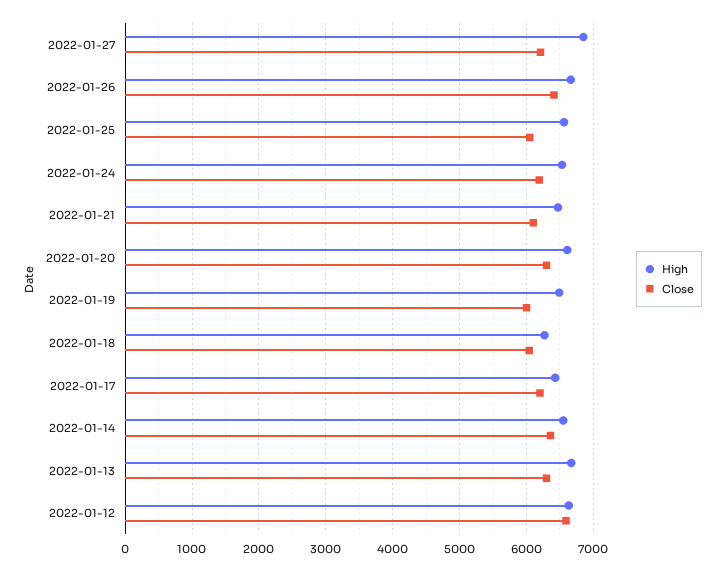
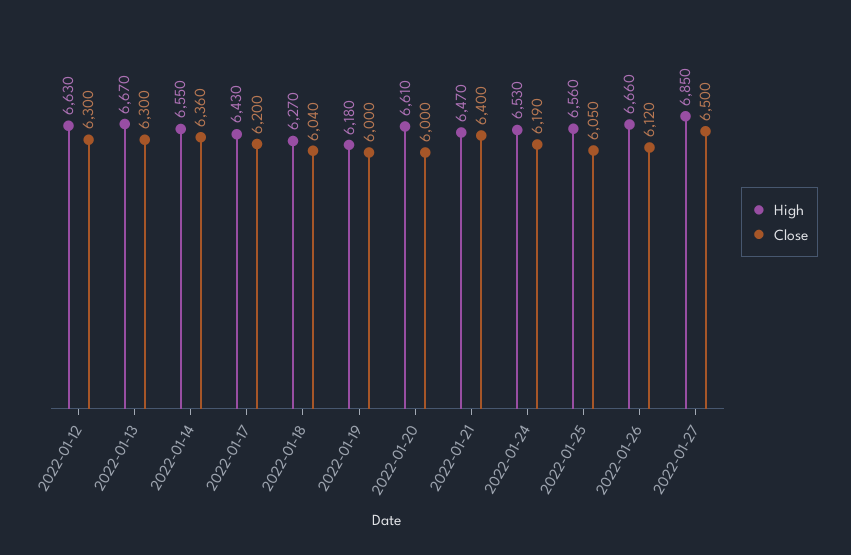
  {
    "High": {
      "2022-01-27": 6850,
      "2022-01-26": 6660,
      "2022-01-25": 6560,
      "2022-01-24": 6530,
      "2022-01-21": 6470,
      "2022-01-20": 6610,
-     "2022-01-19": 6500,
+     "2022-01-19": 6180,
      "2022-01-18": 6270,
      "2022-01-17": 6430,
      "2022-01-14": 6550,
      "2022-01-13": 6670,
      "2022-01-12": 6630
    },
    "Close": {
-     "2022-01-27": 6200,
+     "2022-01-27": 6500,
-     "2022-01-26": 6400,
+     "2022-01-26": 6120,
      "2022-01-25": 6050,
      "2022-01-24": 6190,
-     "2022-01-21": 6100,
+     "2022-01-21": 6400,
-     "2022-01-20": 6300,
+     "2022-01-20": 6000,
      "2022-01-19": 6000,
      "2022-01-18": 6040,
      "2022-01-17": 6200,
      "2022-01-14": 6360,
      "2022-01-13": 6300,
-     "2022-01-12": 6600
+     "2022-01-12": 6300
    }
  }

